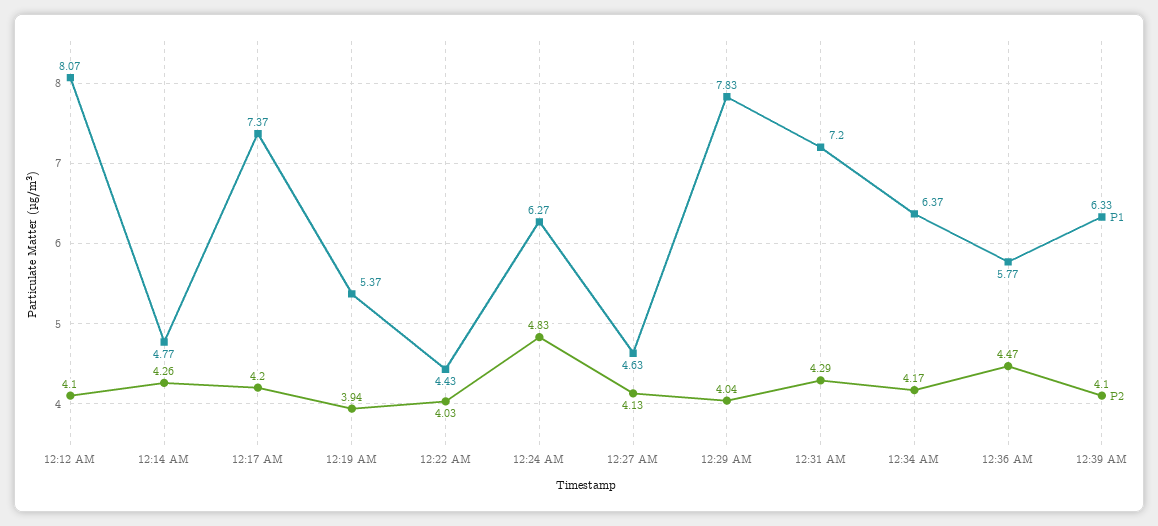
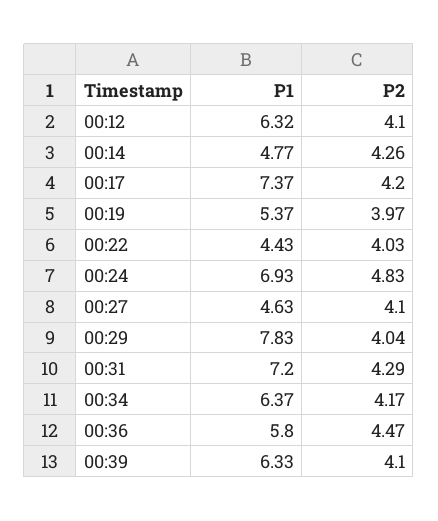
  {
    "P1": {
-     "12:12 AM": 8.07,
+     "12:12 AM": 6.32,
      "12:14 AM": 4.77,
      "12:17 AM": 7.37,
      "12:19 AM": 5.37,
      "12:22 AM": 4.43,
-     "12:24 AM": 6.27,
+     "12:24 AM": 6.93,
      "12:27 AM": 4.63,
      "12:29 AM": 7.83,
      "12:31 AM": 7.2,
      "12:34 AM": 6.37,
-     "12:36 AM": 5.77,
+     "12:36 AM": 5.8,
      "12:39 AM": 6.33
    },
    "P2": {
      "12:12 AM": 4.1,
      "12:14 AM": 4.26,
      "12:17 AM": 4.2,
-     "12:19 AM": 3.94,
+     "12:19 AM": 3.97,
      "12:22 AM": 4.03,
      "12:24 AM": 4.83,
-     "12:27 AM": 4.13,
+     "12:27 AM": 4.1,
      "12:29 AM": 4.04,
      "12:31 AM": 4.29,
      "12:34 AM": 4.17,
      "12:36 AM": 4.47,
      "12:39 AM": 4.1
    }
  }

